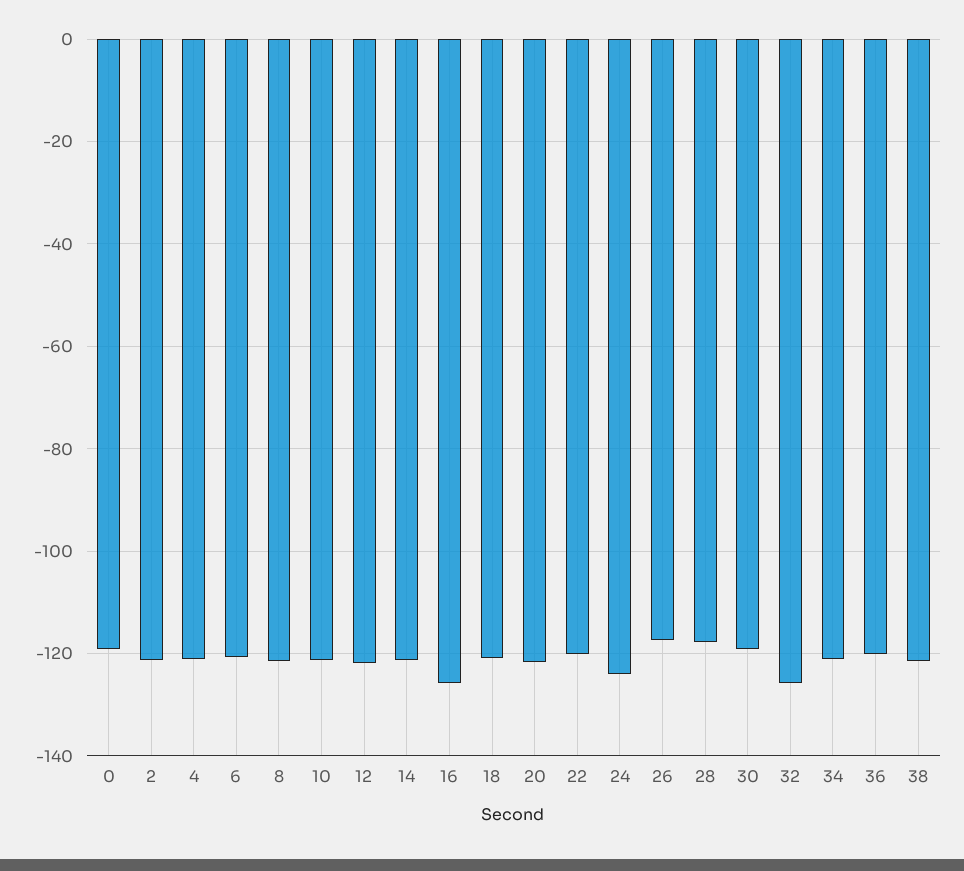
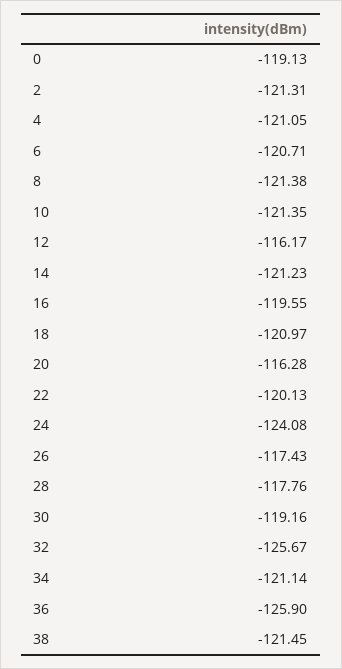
  {
    "0": -119.13,
    "2": -121.31,
    "4": -121.05,
    "6": -120.71,
    "8": -121.38,
    "10": -121.35,
-   "12": -122,
+   "12": -116.17,
    "14": -121.23,
-   "16": -126,
+   "16": -119.55,
    "18": -120.97,
-   "20": -122,
+   "20": -116.28,
    "22": -120.13,
    "24": -124.08,
    "26": -117.43,
    "28": -117.76,
    "30": -119.16,
    "32": -125.67,
    "34": -121.14,
-   "36": -120,
+   "36": -125.9,
    "38": -121.45
  }

